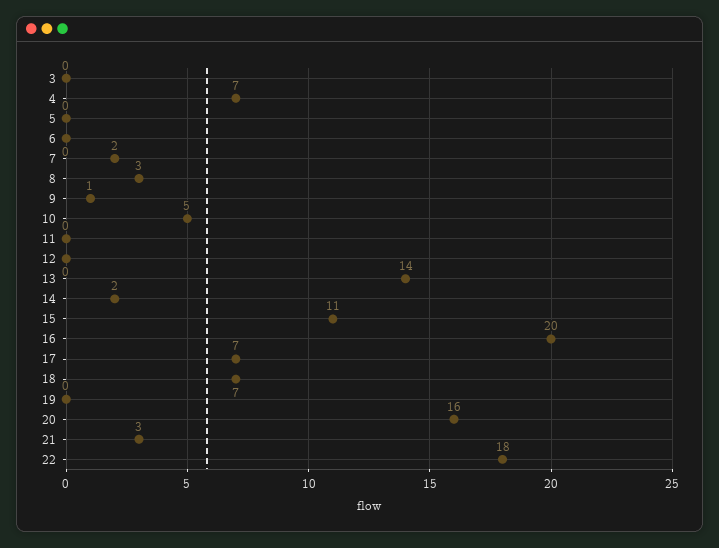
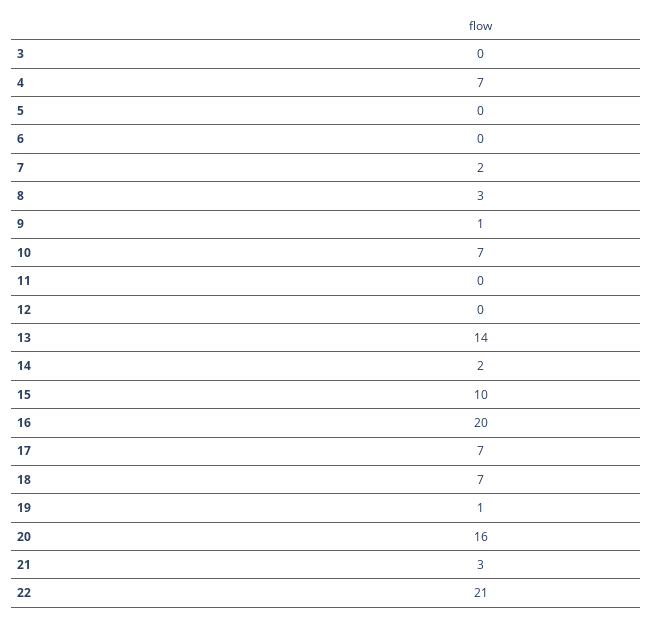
  {
    "3": 0,
    "4": 7,
    "5": 0,
    "6": 0,
    "7": 2,
    "8": 3,
    "9": 1,
-   "10": 5,
+   "10": 7,
    "11": 0,
    "12": 0,
    "13": 14,
    "14": 2,
-   "15": 11,
+   "15": 10,
    "16": 20,
    "17": 7,
    "18": 7,
-   "19": 0,
+   "19": 1,
    "20": 16,
    "21": 3,
-   "22": 18
+   "22": 21
  }

